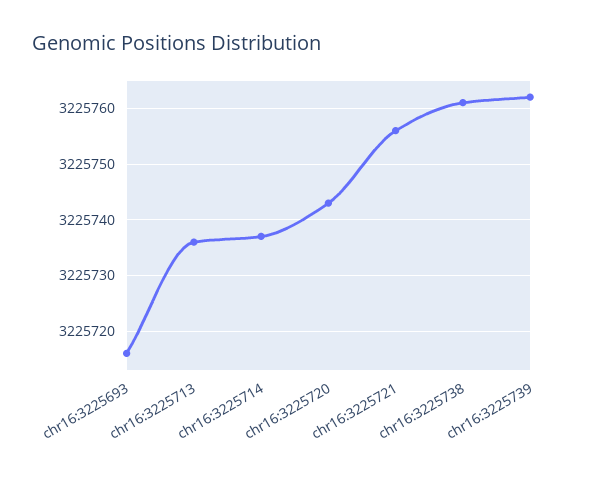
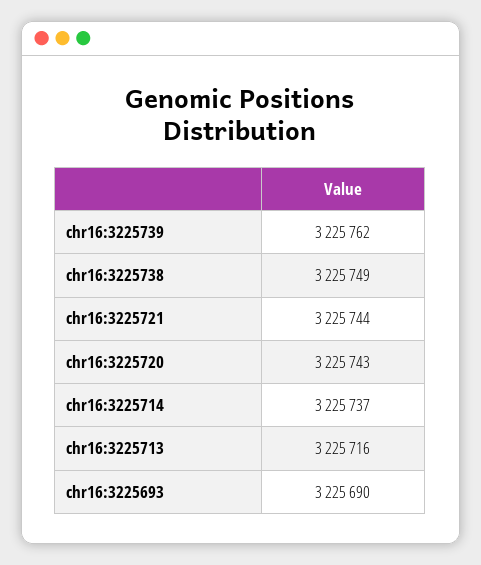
  {
-   "chr16:3225693": 3225715,
+   "chr16:3225693": 3225690,
-   "chr16:3225713": 3225735,
+   "chr16:3225713": 3225716,
    "chr16:3225714": 3225737,
    "chr16:3225720": 3225743,
-   "chr16:3225721": 3225755,
+   "chr16:3225721": 3225744,
-   "chr16:3225738": 3225760,
+   "chr16:3225738": 3225749,
    "chr16:3225739": 3225762
  }

